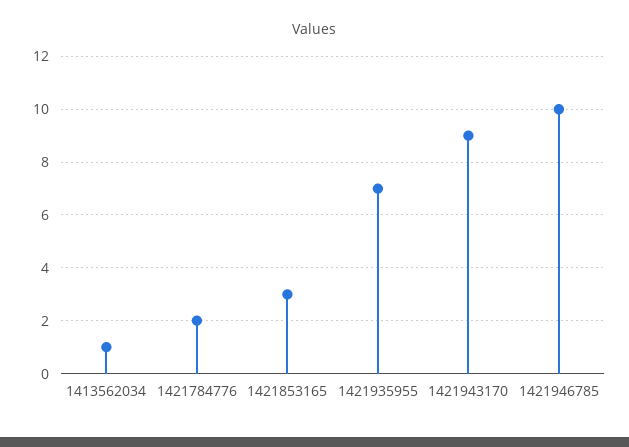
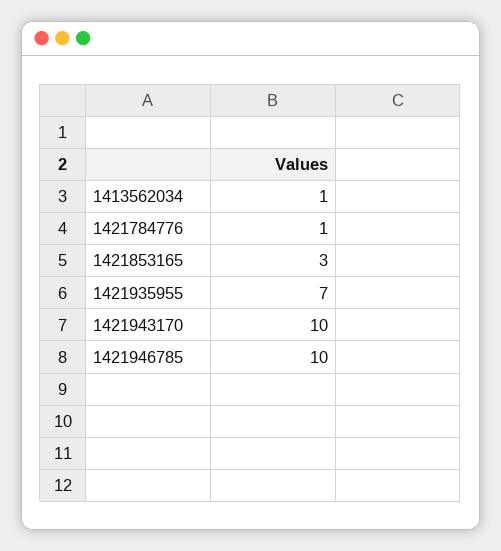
  {
    "1413562034": 1,
-   "1421784776": 2,
+   "1421784776": 1,
    "1421853165": 3,
    "1421935955": 7,
-   "1421943170": 9,
+   "1421943170": 10,
    "1421946785": 10
  }

